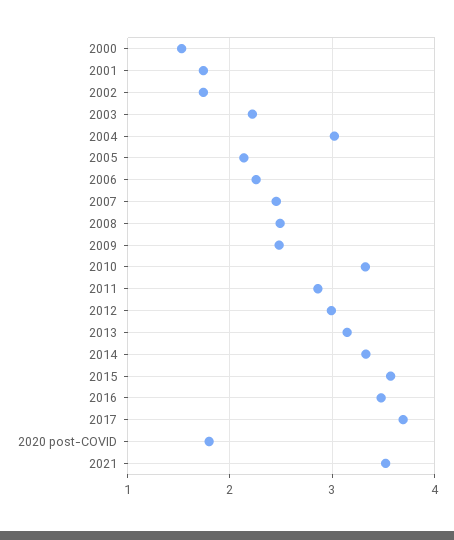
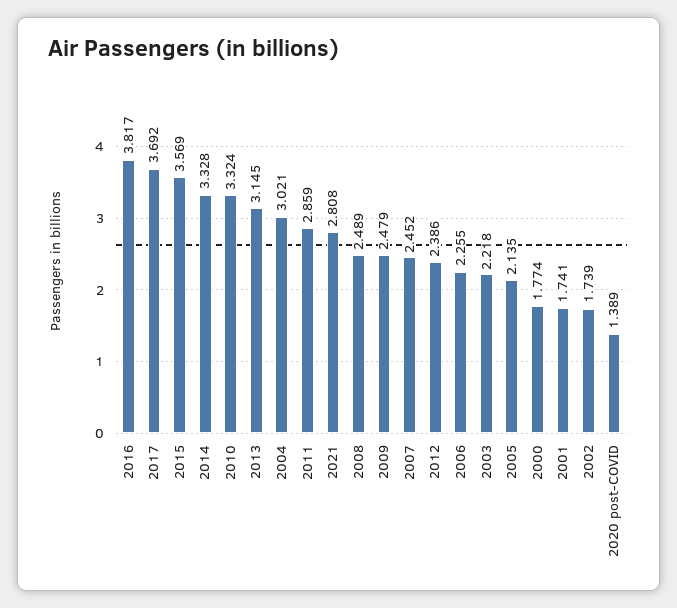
  {
-   "2000": 1.5,
+   "2000": 1.774,
    "2001": 1.741,
    "2002": 1.739,
    "2003": 2.218,
    "2004": 3.021,
    "2005": 2.135,
    "2006": 2.255,
    "2007": 2.452,
    "2008": 2.489,
    "2009": 2.479,
    "2010": 3.324,
    "2011": 2.859,
-   "2012": 3,
+   "2012": 2.386,
    "2013": 3.145,
    "2014": 3.328,
    "2015": 3.569,
-   "2016": 3.5,
+   "2016": 3.817,
    "2017": 3.692,
-   "2020 post-COVID": 1.8,
+   "2020 post-COVID": 1.389,
-   "2021": 3.5
+   "2021": 2.808
  }

